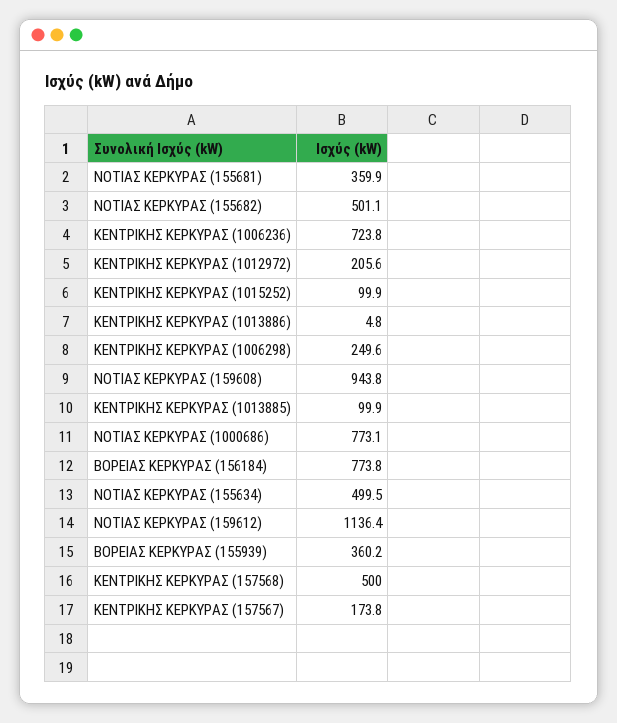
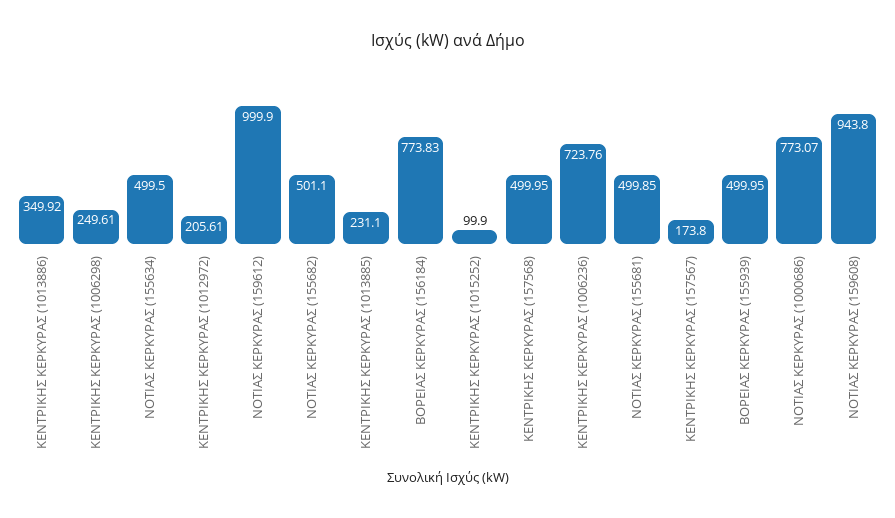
  {
-   "ΝΟΤΙΑΣ ΚΕΡΚΥΡΑΣ (155681)": 359.9,
+   "ΝΟΤΙΑΣ ΚΕΡΚΥΡΑΣ (155681)": 499.85,
    "ΝΟΤΙΑΣ ΚΕΡΚΥΡΑΣ (155682)": 501.1,
    "ΚΕΝΤΡΙΚΗΣ ΚΕΡΚΥΡΑΣ (1006236)": 723.76,
    "ΚΕΝΤΡΙΚΗΣ ΚΕΡΚΥΡΑΣ (1012972)": 205.61,
    "ΚΕΝΤΡΙΚΗΣ ΚΕΡΚΥΡΑΣ (1015252)": 99.9,
-   "ΚΕΝΤΡΙΚΗΣ ΚΕΡΚΥΡΑΣ (1013886)": 4.8,
+   "ΚΕΝΤΡΙΚΗΣ ΚΕΡΚΥΡΑΣ (1013886)": 349.92,
    "ΚΕΝΤΡΙΚΗΣ ΚΕΡΚΥΡΑΣ (1006298)": 249.61,
    "ΝΟΤΙΑΣ ΚΕΡΚΥΡΑΣ (159608)": 943.8,
-   "ΚΕΝΤΡΙΚΗΣ ΚΕΡΚΥΡΑΣ (1013885)": 99.9,
+   "ΚΕΝΤΡΙΚΗΣ ΚΕΡΚΥΡΑΣ (1013885)": 231.1,
    "ΝΟΤΙΑΣ ΚΕΡΚΥΡΑΣ (1000686)": 773.07,
    "ΒΟΡΕΙΑΣ ΚΕΡΚΥΡΑΣ (156184)": 773.83,
    "ΝΟΤΙΑΣ ΚΕΡΚΥΡΑΣ (155634)": 499.5,
-   "ΝΟΤΙΑΣ ΚΕΡΚΥΡΑΣ (159612)": 1136.4,
+   "ΝΟΤΙΑΣ ΚΕΡΚΥΡΑΣ (159612)": 999.9,
-   "ΒΟΡΕΙΑΣ ΚΕΡΚΥΡΑΣ (155939)": 360.2,
+   "ΒΟΡΕΙΑΣ ΚΕΡΚΥΡΑΣ (155939)": 499.95,
    "ΚΕΝΤΡΙΚΗΣ ΚΕΡΚΥΡΑΣ (157568)": 499.95,
    "ΚΕΝΤΡΙΚΗΣ ΚΕΡΚΥΡΑΣ (157567)": 173.8
  }

